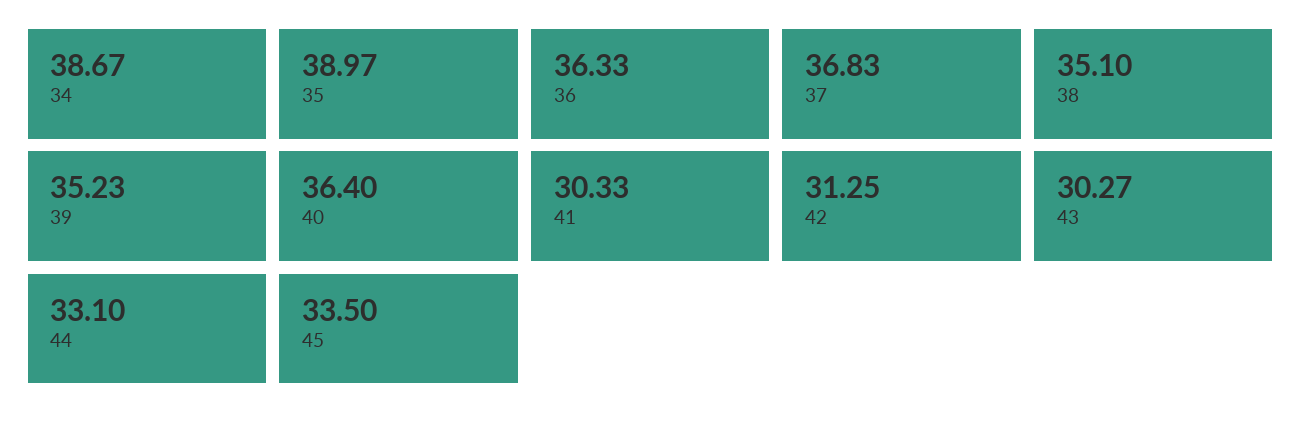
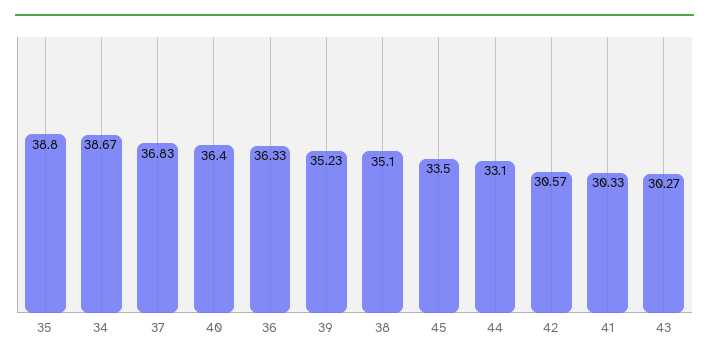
  {
    "34": 38.67,
-   "35": 38.97,
+   "35": 38.8,
    "36": 36.33,
    "37": 36.83,
    "38": 35.1,
    "39": 35.23,
    "40": 36.4,
    "41": 30.33,
-   "42": 31.25,
+   "42": 30.57,
    "43": 30.27,
    "44": 33.1,
    "45": 33.5
  }

